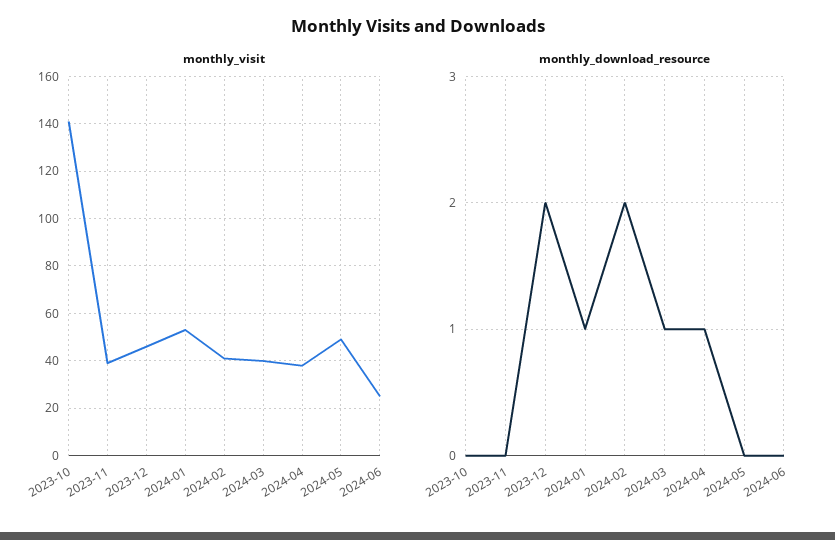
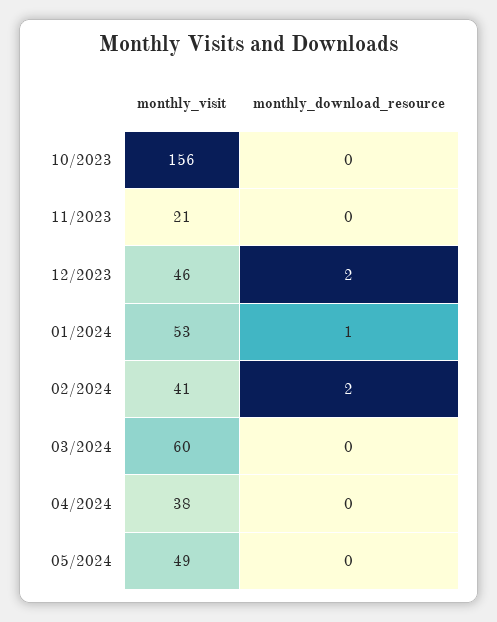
  {
    "monthly_visit": {
-     "2023-10": 140,
+     "2023-10": 156,
-     "2023-11": 40,
+     "2023-11": 21,
      "2023-12": 46,
      "2024-01": 53,
      "2024-02": 41,
-     "2024-03": 40,
+     "2024-03": 60,
      "2024-04": 38,
-     "2024-05": 49,
+     "2024-05": 49
-     "2024-06": 25
    },
    "monthly_download_resource": {
      "2023-10": 0,
      "2023-11": 0,
      "2023-12": 2,
      "2024-01": 1,
      "2024-02": 2,
-     "2024-03": 1,
+     "2024-03": 0,
-     "2024-04": 1,
+     "2024-04": 0,
-     "2024-05": 0,
+     "2024-05": 0
-     "2024-06": 0
    }
  }

